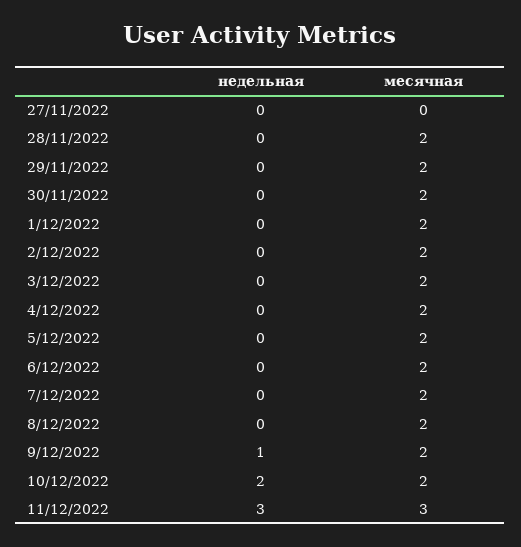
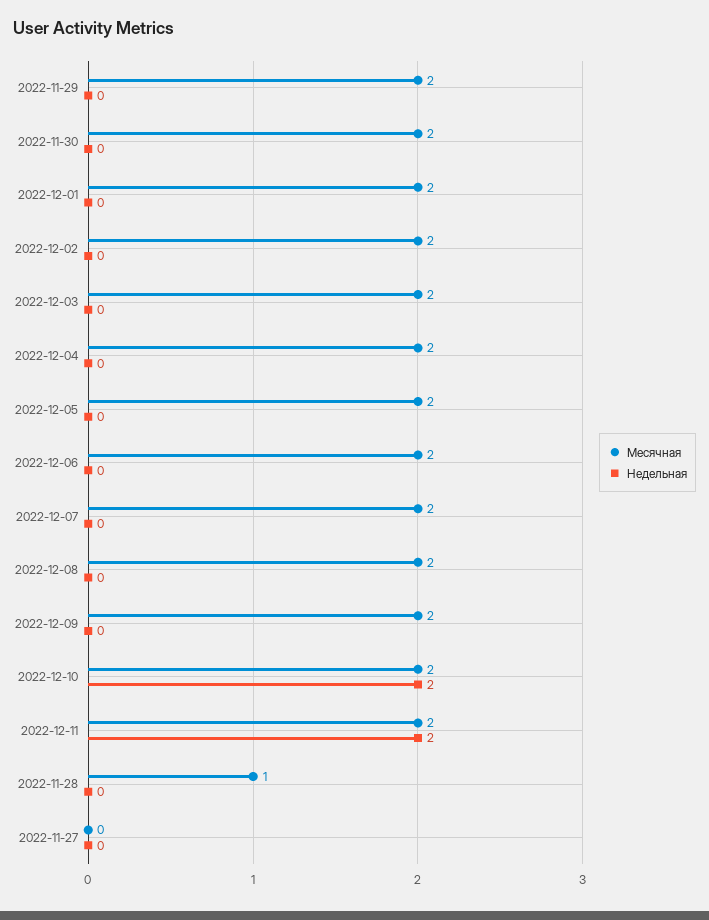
  {
    "недельная": {
      "27/11/2022": 0,
      "28/11/2022": 0,
      "29/11/2022": 0,
      "30/11/2022": 0,
      "1/12/2022": 0,
      "2/12/2022": 0,
      "3/12/2022": 0,
      "4/12/2022": 0,
      "5/12/2022": 0,
      "6/12/2022": 0,
      "7/12/2022": 0,
      "8/12/2022": 0,
-     "9/12/2022": 1,
+     "9/12/2022": 0,
      "10/12/2022": 2,
-     "11/12/2022": 3
+     "11/12/2022": 2
    },
    "месячная": {
      "27/11/2022": 0,
-     "28/11/2022": 2,
+     "28/11/2022": 1,
      "29/11/2022": 2,
      "30/11/2022": 2,
      "1/12/2022": 2,
      "2/12/2022": 2,
      "3/12/2022": 2,
      "4/12/2022": 2,
      "5/12/2022": 2,
      "6/12/2022": 2,
      "7/12/2022": 2,
      "8/12/2022": 2,
      "9/12/2022": 2,
      "10/12/2022": 2,
-     "11/12/2022": 3
+     "11/12/2022": 2
    }
  }

